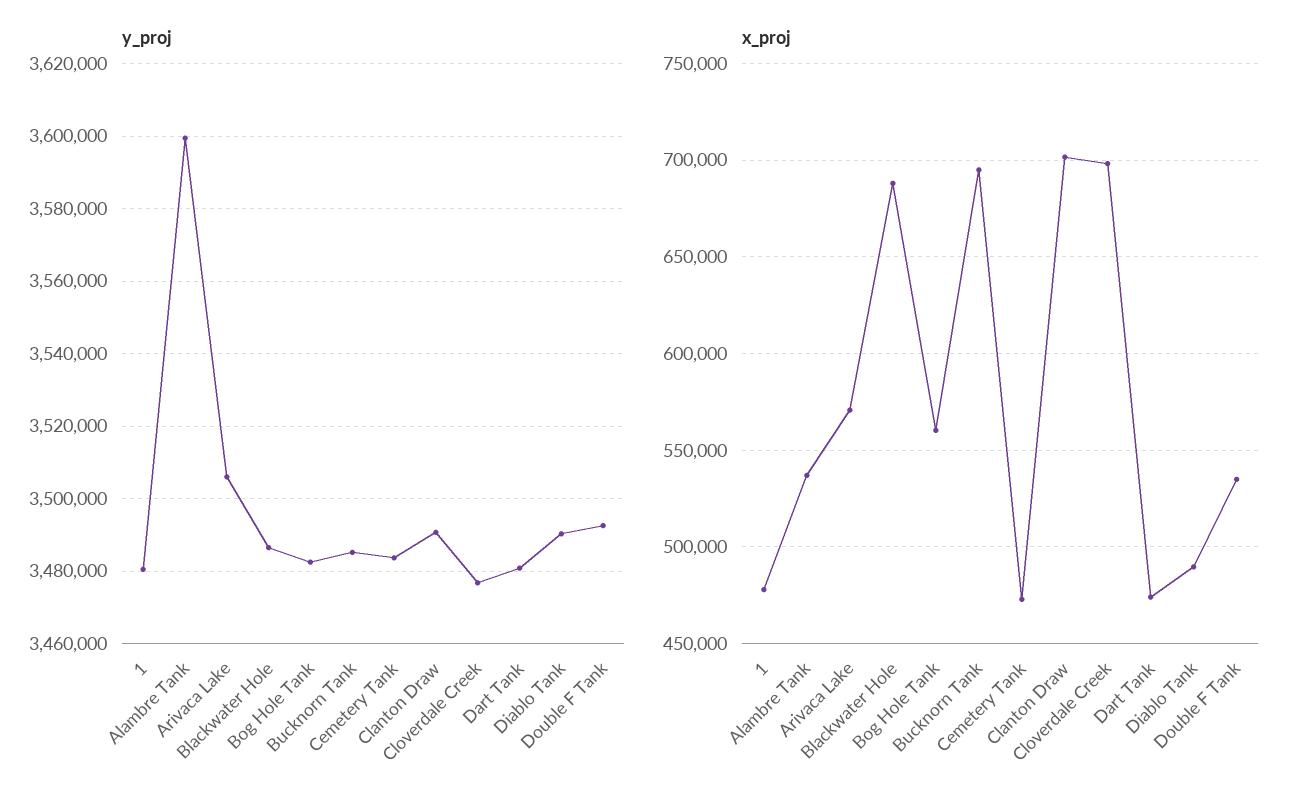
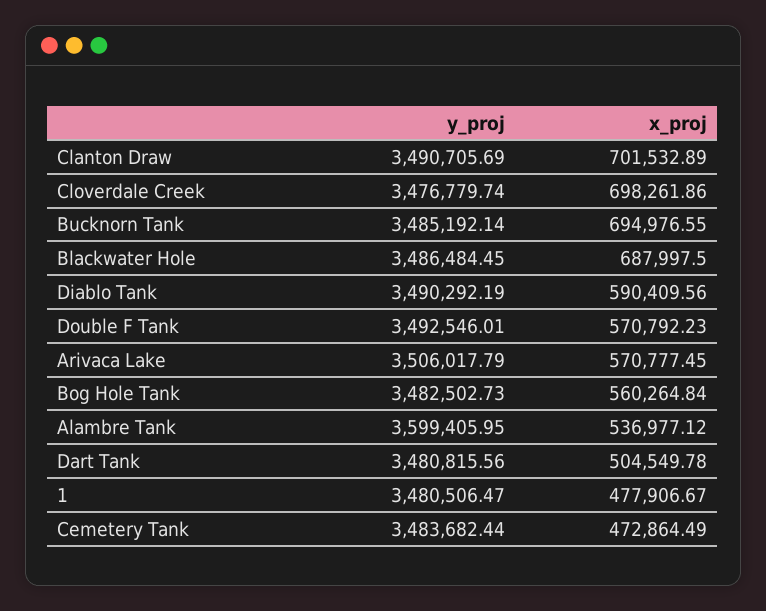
  {
    "y_proj": {
      "1": 3480506.47,
      "Alambre Tank": 3599405.95,
      "Arivaca Lake": 3506017.79,
      "Blackwater Hole": 3486484.45,
      "Bog Hole Tank": 3482502.73,
      "Bucknorn Tank": 3485192.14,
      "Cemetery Tank": 3483682.44,
      "Clanton Draw": 3490705.69,
      "Cloverdale Creek": 3476779.74,
      "Dart Tank": 3480815.56,
      "Diablo Tank": 3490292.19,
      "Double F Tank": 3492546.01
    },
    "x_proj": {
      "1": 477906.67,
      "Alambre Tank": 536977.12,
      "Arivaca Lake": 570777.45,
      "Blackwater Hole": 687997.5,
      "Bog Hole Tank": 560264.84,
      "Bucknorn Tank": 694976.55,
      "Cemetery Tank": 472864.49,
      "Clanton Draw": 701532.89,
      "Cloverdale Creek": 698261.86,
-     "Dart Tank": 475000,
+     "Dart Tank": 504549.78,
-     "Diablo Tank": 490000,
+     "Diablo Tank": 590409.56,
-     "Double F Tank": 535000
+     "Double F Tank": 570792.23
    }
  }

